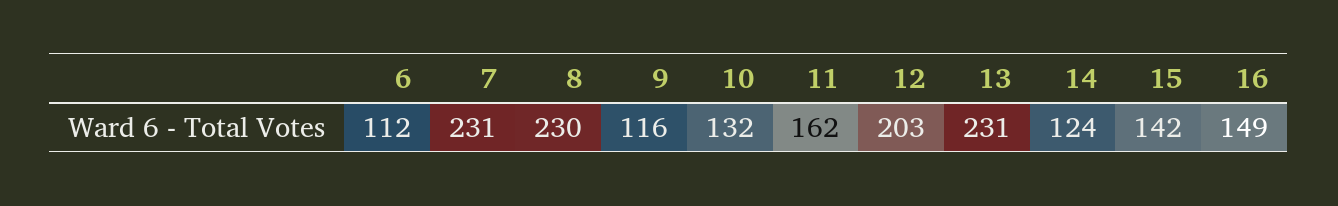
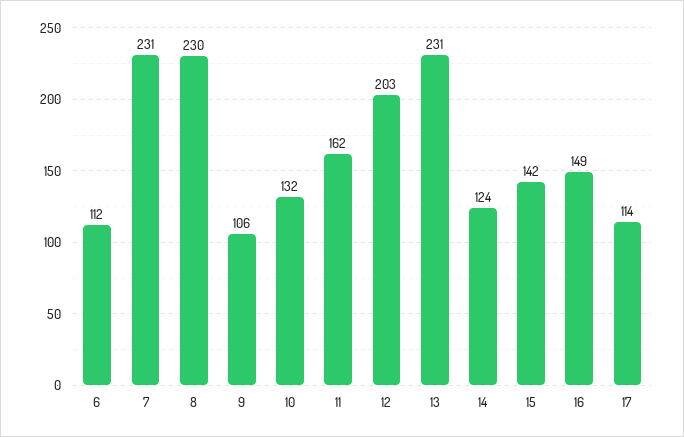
  {
    "6": 112,
    "7": 231,
    "8": 230,
-   "9": 116,
+   "9": 106,
    "10": 132,
    "11": 162,
    "12": 203,
    "13": 231,
    "14": 124,
    "15": 142,
-   "16": 149
+   "16": 149,
+   "17": 114
  }

